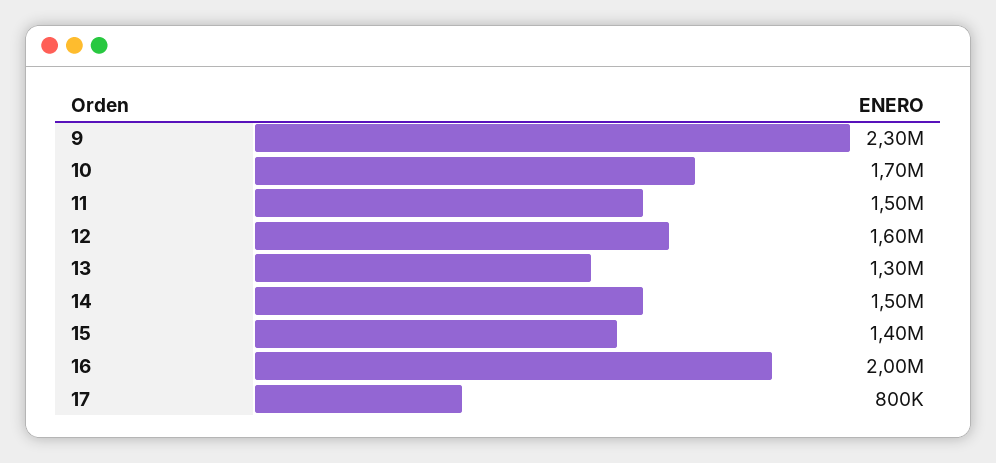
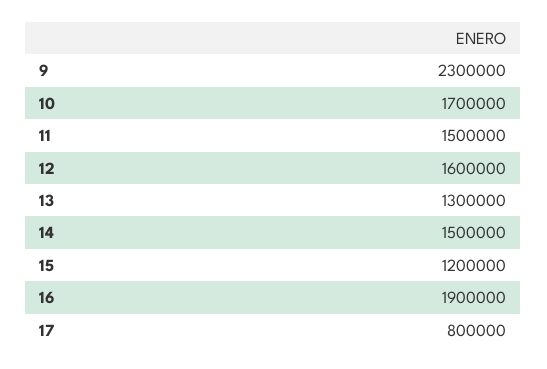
  {
    "9": 2300000,
    "10": 1700000,
    "11": 1500000,
    "12": 1600000,
    "13": 1300000,
    "14": 1500000,
-   "15": 1400000,
+   "15": 1200000,
-   "16": 2000000,
+   "16": 1900000,
    "17": 800000
  }

